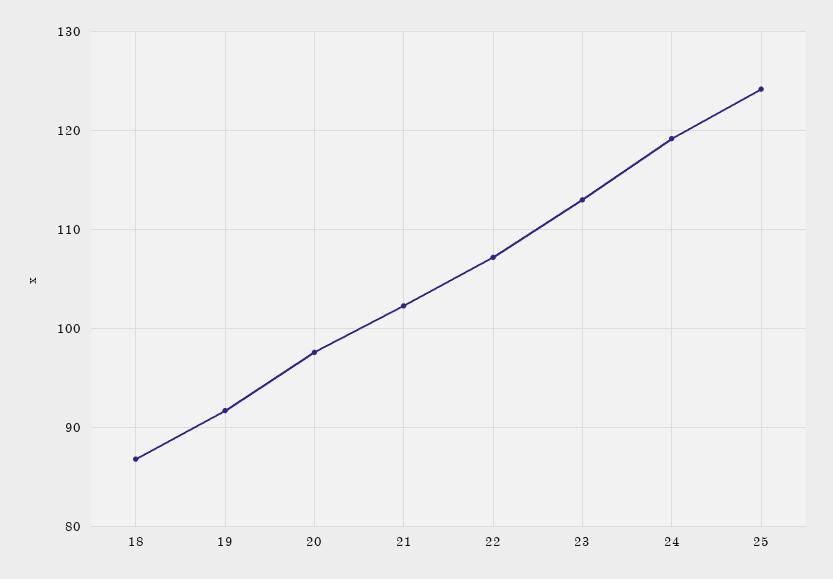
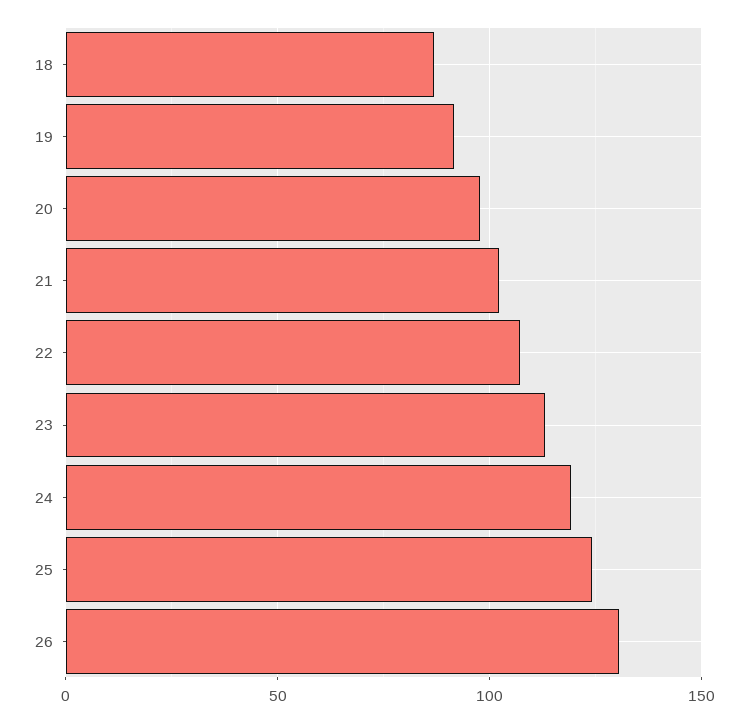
  {
    "18": 87,
    "19": 92,
    "20": 98,
    "21": 102,
    "22": 107,
    "23": 113,
    "24": 119,
-   "25": 124
+   "25": 124,
+   "26": 130
  }

